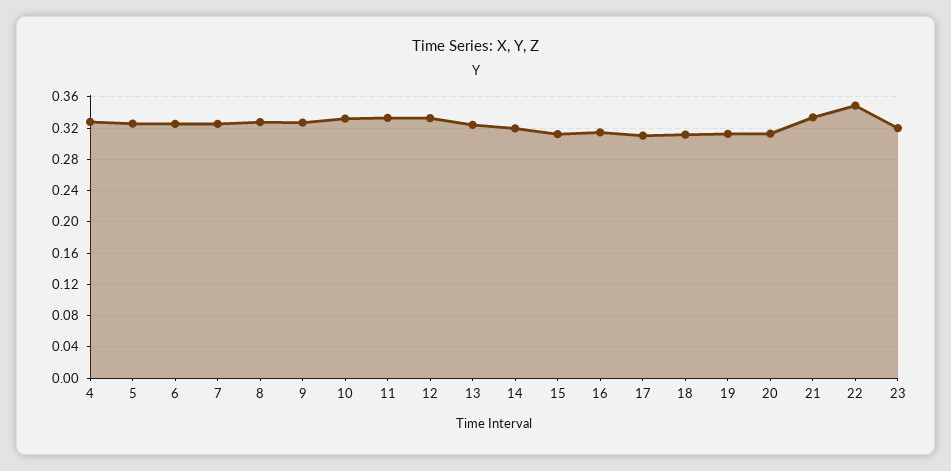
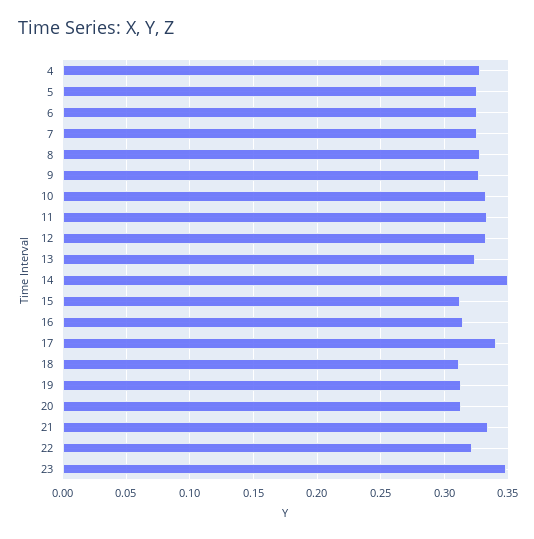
  {
    "4": 0.33,
    "5": 0.325,
    "6": 0.325,
    "7": 0.325,
    "8": 0.33,
    "9": 0.325,
    "10": 0.33,
    "11": 0.335,
    "12": 0.335,
    "13": 0.325,
-   "14": 0.32,
+   "14": 0.35,
    "15": 0.315,
    "16": 0.315,
-   "17": 0.31,
+   "17": 0.34,
    "18": 0.31,
    "19": 0.315,
    "20": 0.315,
    "21": 0.335,
-   "22": 0.35,
+   "22": 0.32,
-   "23": 0.32
+   "23": 0.35
  }

